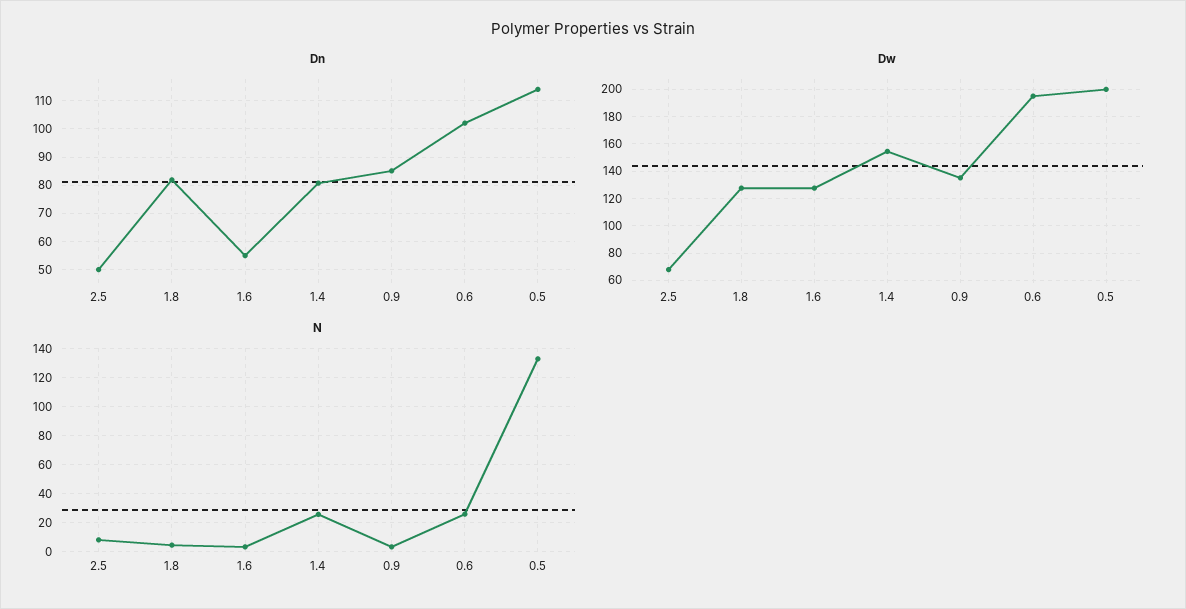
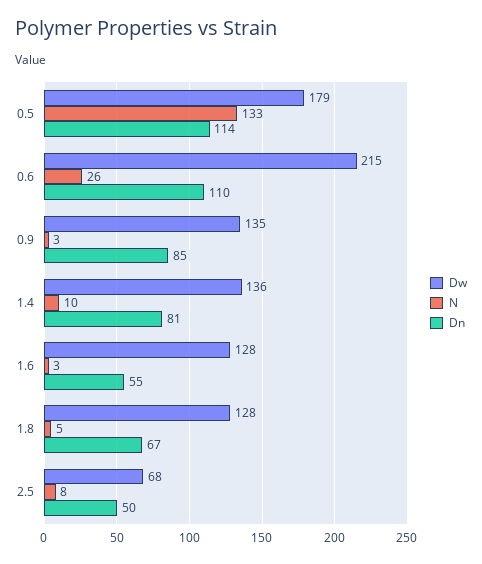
  {
    "Dn": {
      "2.5": 50,
-     "1.8": 82.5,
+     "1.8": 67,
      "1.6": 55,
      "1.4": 81,
      "0.9": 85,
-     "0.6": 102.5,
+     "0.6": 110,
      "0.5": 114
    },
    "Dw": {
      "2.5": 68,
      "1.8": 128,
      "1.6": 128,
-     "1.4": 155,
+     "1.4": 136,
      "0.9": 135,
-     "0.6": 195,
+     "0.6": 215,
-     "0.5": 200
+     "0.5": 179
    },
    "N": {
      "2.5": 8,
      "1.8": 5,
      "1.6": 3,
-     "1.4": 25,
+     "1.4": 10,
      "0.9": 3,
      "0.6": 26,
      "0.5": 133
    }
  }

